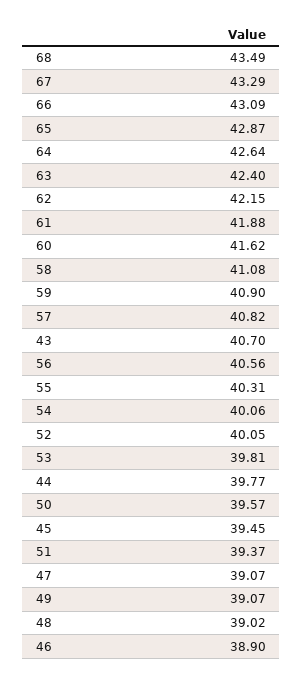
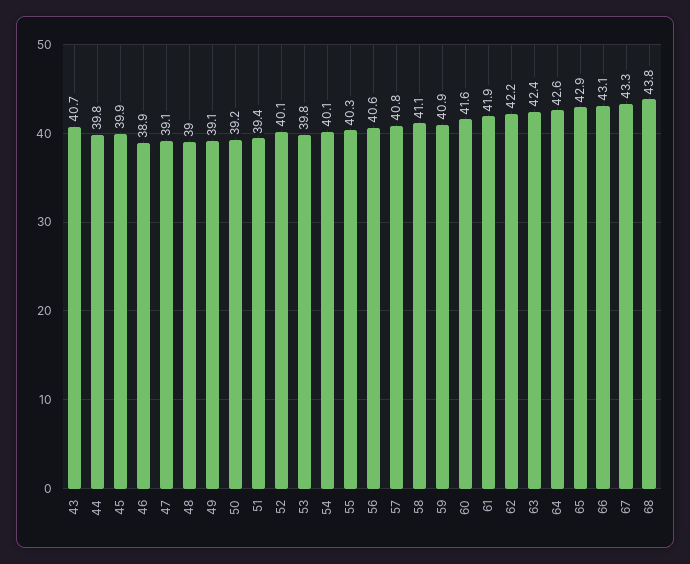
  {
-   "68": 43.49,
+   "68": 43.8,
    "67": 43.29,
    "66": 43.09,
    "65": 42.87,
    "64": 42.64,
    "63": 42.4,
    "62": 42.15,
    "61": 41.88,
    "60": 41.62,
    "58": 41.08,
    "59": 40.9,
    "57": 40.82,
    "43": 40.7,
    "56": 40.56,
    "55": 40.31,
    "54": 40.06,
    "52": 40.05,
    "53": 39.81,
    "44": 39.77,
-   "50": 39.57,
+   "50": 39.2,
-   "45": 39.45,
+   "45": 39.9,
    "51": 39.37,
    "47": 39.07,
    "49": 39.07,
    "48": 39.02,
    "46": 38.9
  }

